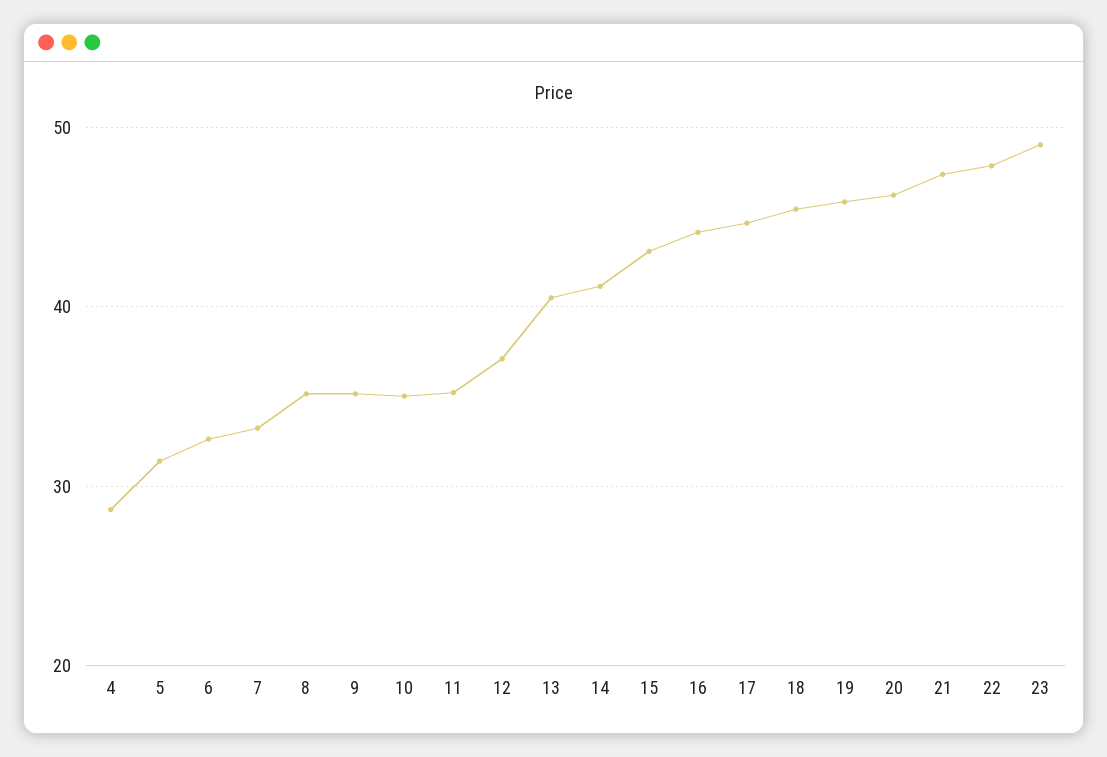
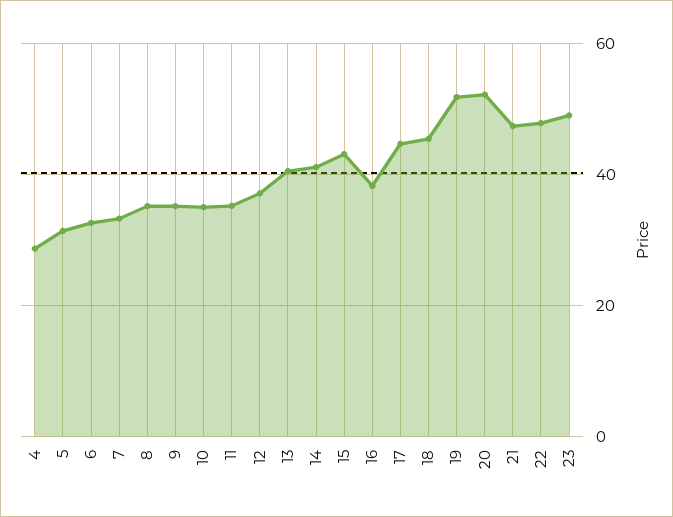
  {
    "4": 29,
    "5": 31,
    "6": 33,
    "7": 33,
    "8": 35,
    "9": 35,
    "10": 35,
    "11": 35,
    "12": 37,
    "13": 41,
    "14": 41,
    "15": 43,
-   "16": 44,
+   "16": 38,
    "17": 45,
    "18": 45,
-   "19": 46,
+   "19": 52,
-   "20": 46,
+   "20": 52,
    "21": 47,
    "22": 48,
    "23": 49
  }

